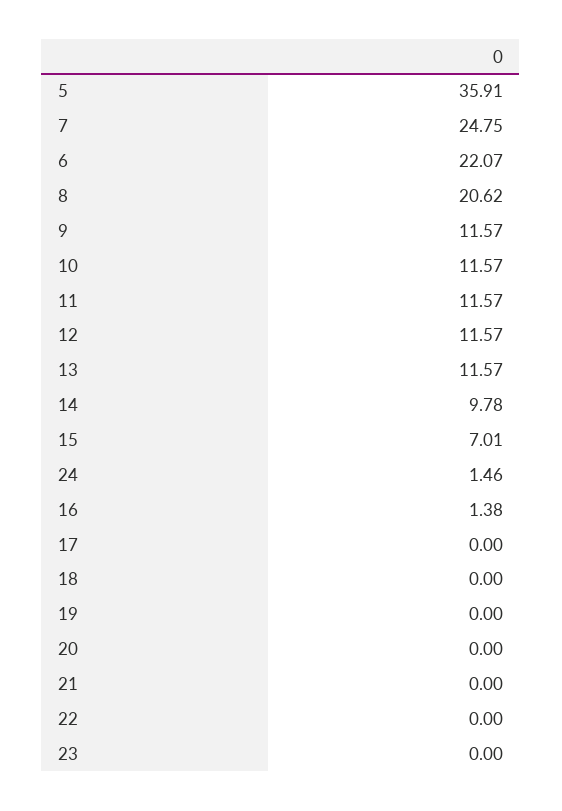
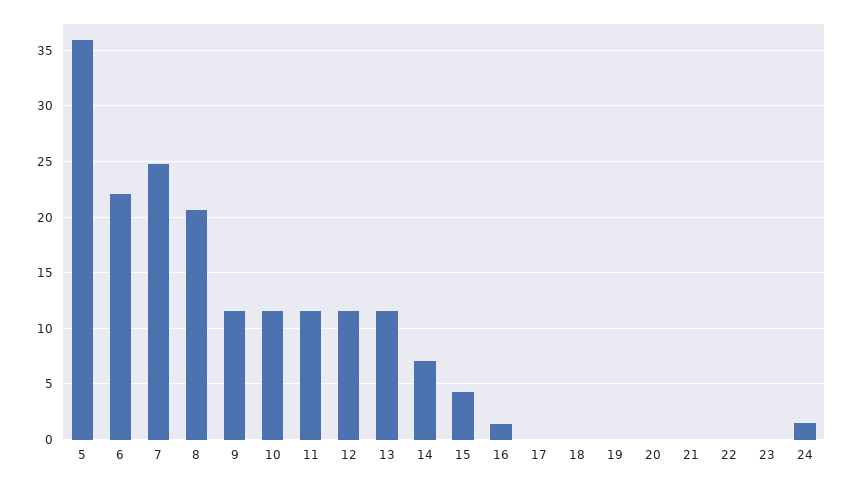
  {
    "5": 35.91,
    "7": 24.75,
    "6": 22.07,
    "8": 20.62,
    "9": 11.57,
    "10": 11.57,
    "11": 11.57,
    "12": 11.57,
    "13": 11.57,
-   "14": 9.78,
+   "14": 7,
-   "15": 7.01,
+   "15": 4,
    "24": 1.46,
    "16": 1.38,
    "17": 0,
    "18": 0,
    "19": 0,
    "20": 0,
    "21": 0,
    "22": 0,
    "23": 0
  }

